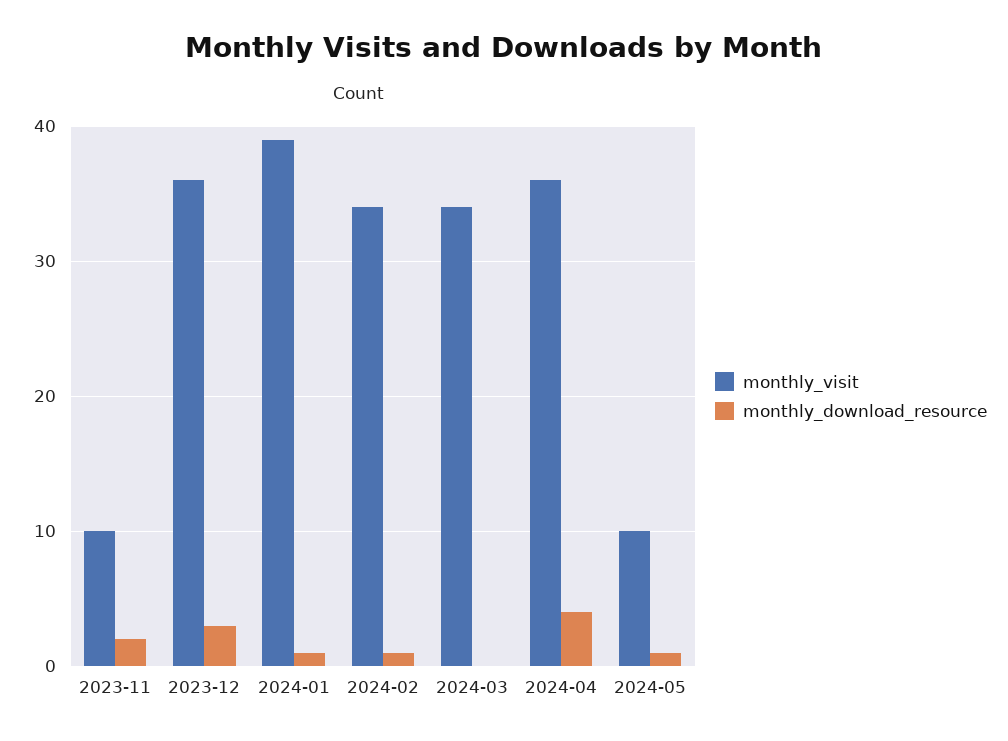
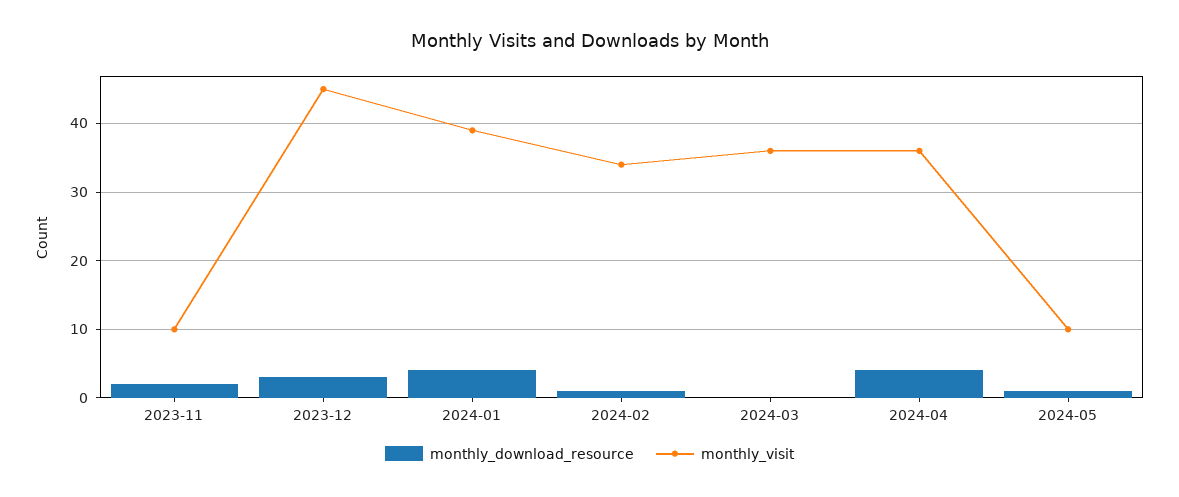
  {
    "monthly_visit": {
      "2023-11": 10,
-     "2023-12": 36,
+     "2023-12": 45,
      "2024-01": 39,
      "2024-02": 34,
-     "2024-03": 34,
+     "2024-03": 36,
      "2024-04": 36,
      "2024-05": 10
    },
    "monthly_download_resource": {
      "2023-11": 2,
      "2023-12": 3,
-     "2024-01": 1,
+     "2024-01": 4,
      "2024-02": 1,
      "2024-03": 0,
      "2024-04": 4,
      "2024-05": 1
    }
  }

